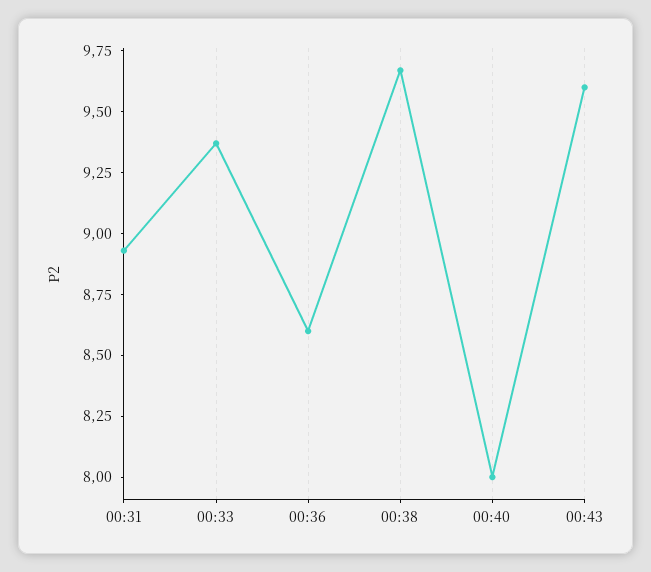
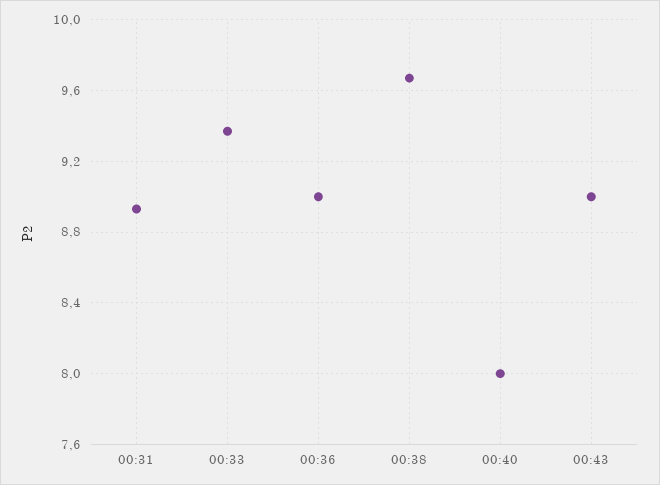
  {
    "00:31": 8.95,
    "00:33": 9.35,
-   "00:36": 8.6,
+   "00:36": 9,
    "00:38": 9.65,
    "00:40": 8,
-   "00:43": 9.6
+   "00:43": 9
  }

